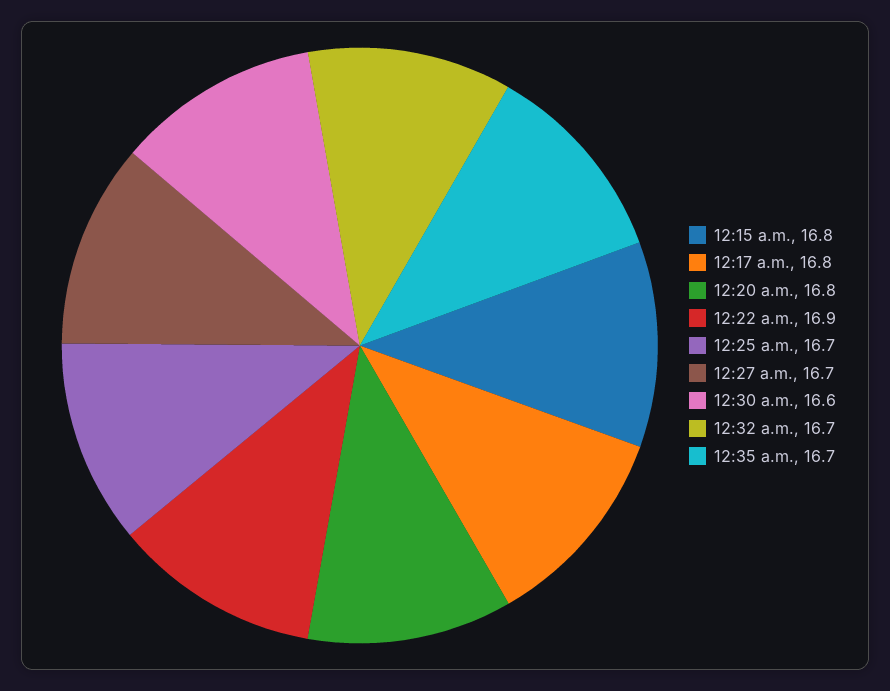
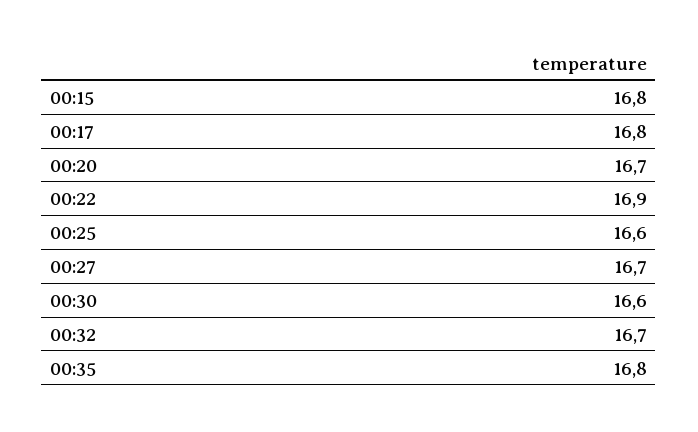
  {
    "12:15 a.m.": 16.8,
    "12:17 a.m.": 16.8,
-   "12:20 a.m.": 16.8,
+   "12:20 a.m.": 16.7,
    "12:22 a.m.": 16.9,
-   "12:25 a.m.": 16.7,
+   "12:25 a.m.": 16.6,
    "12:27 a.m.": 16.7,
    "12:30 a.m.": 16.6,
    "12:32 a.m.": 16.7,
-   "12:35 a.m.": 16.7
+   "12:35 a.m.": 16.8
  }

